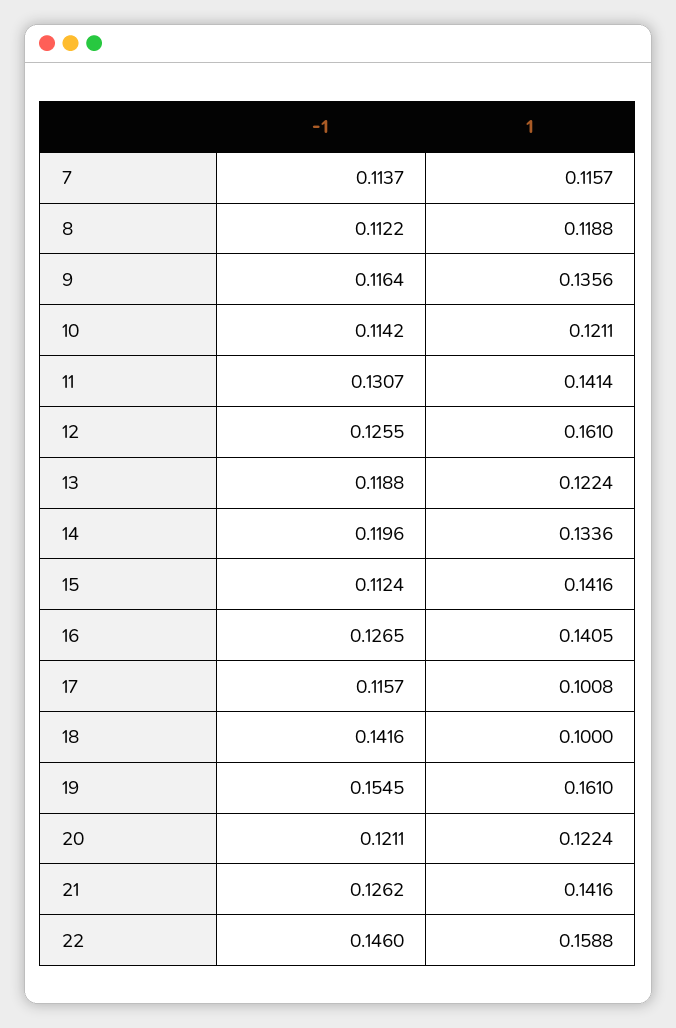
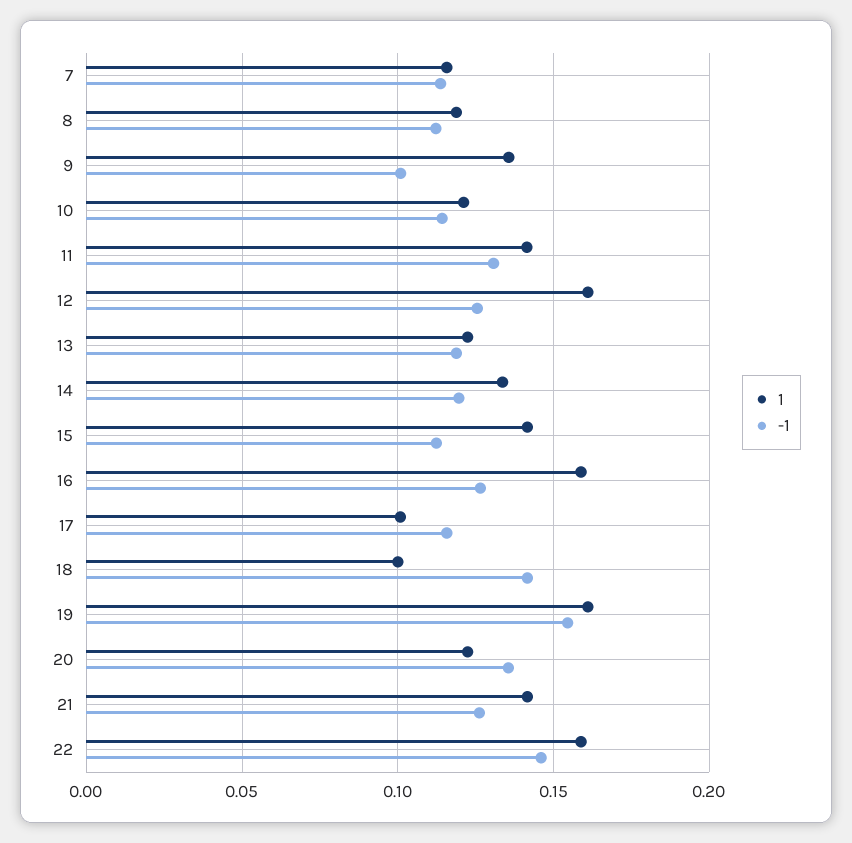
  {
    "-1": {
      "7": 0.1137,
      "8": 0.1122,
-     "9": 0.1164,
+     "9": 0.1,
      "10": 0.1142,
      "11": 0.1307,
      "12": 0.1255,
      "13": 0.1188,
      "14": 0.1196,
      "15": 0.1124,
      "16": 0.1265,
      "17": 0.1157,
      "18": 0.1416,
      "19": 0.1545,
-     "20": 0.1211,
+     "20": 0.135,
      "21": 0.1262,
      "22": 0.146
    },
    "1": {
      "7": 0.1157,
      "8": 0.1188,
      "9": 0.1356,
      "10": 0.1211,
      "11": 0.1414,
      "12": 0.161,
      "13": 0.1224,
      "14": 0.1336,
      "15": 0.1416,
-     "16": 0.1405,
+     "16": 0.16,
      "17": 0.1008,
      "18": 0.1,
      "19": 0.161,
      "20": 0.1224,
      "21": 0.1416,
      "22": 0.1588
    }
  }

